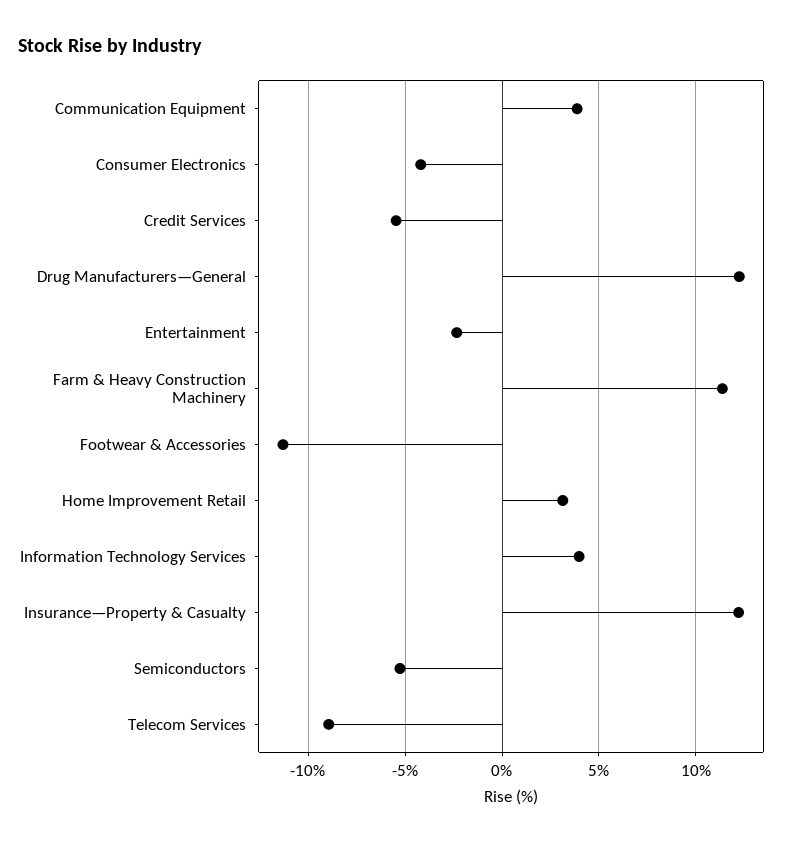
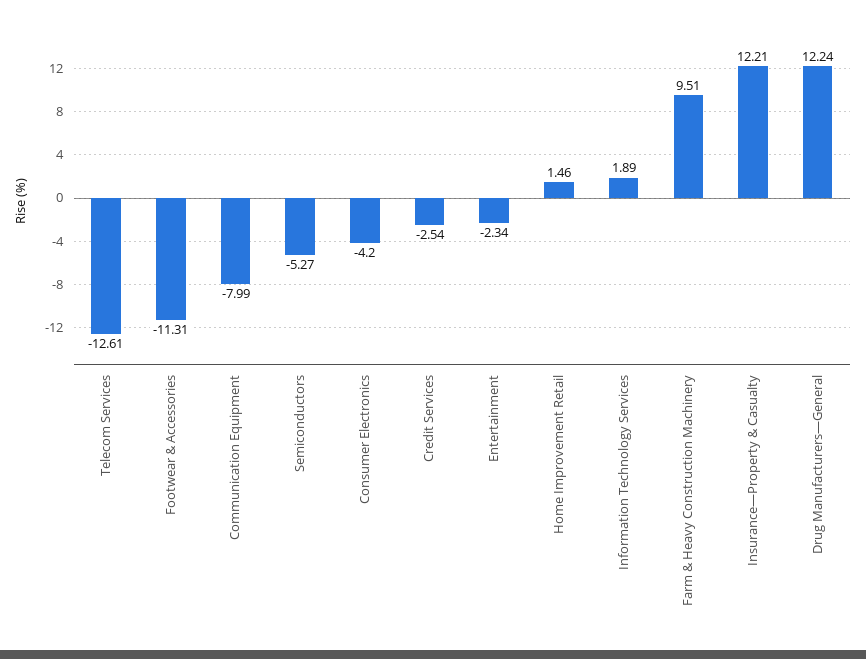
  {
-   "Communication Equipment": 4,
+   "Communication Equipment": -7.99,
    "Consumer Electronics": -4.2,
-   "Credit Services": -5.5,
+   "Credit Services": -2.54,
    "Drug Manufacturers—General": 12.24,
    "Entertainment": -2.34,
-   "Farm & Heavy Construction Machinery": 11.5,
+   "Farm & Heavy Construction Machinery": 9.51,
    "Footwear & Accessories": -11.31,
-   "Home Improvement Retail": 3,
+   "Home Improvement Retail": 1.46,
-   "Information Technology Services": 4,
+   "Information Technology Services": 1.89,
    "Insurance—Property & Casualty": 12.21,
    "Semiconductors": -5.27,
-   "Telecom Services": -9
+   "Telecom Services": -12.61
  }

